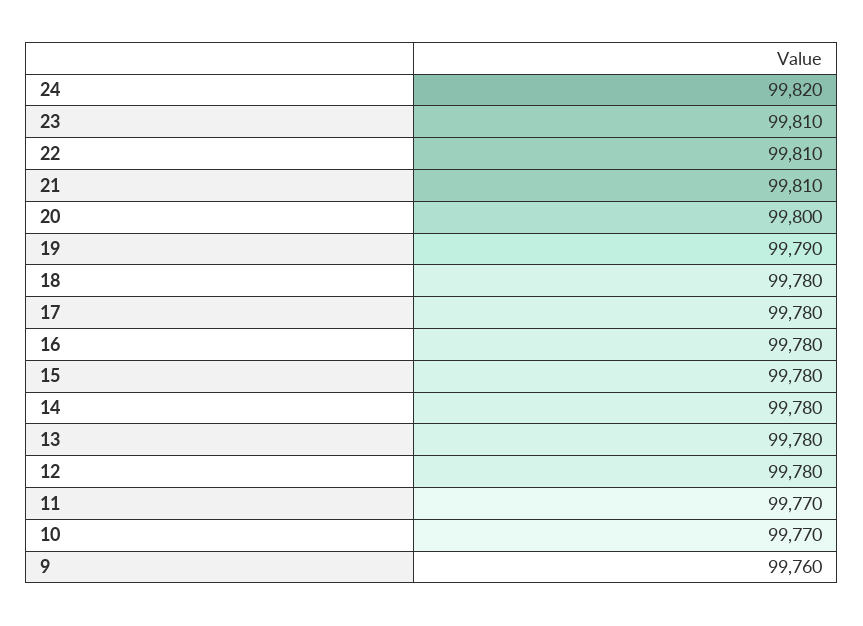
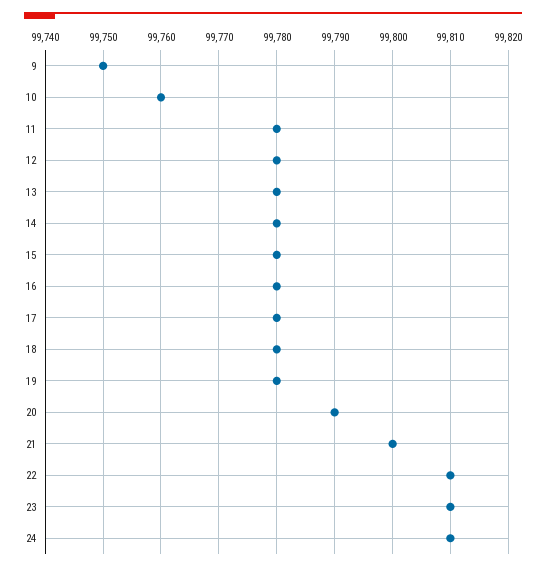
  {
-   "24": 99820,
+   "24": 99810,
    "23": 99810,
    "22": 99810,
-   "21": 99810,
+   "21": 99800,
-   "20": 99800,
+   "20": 99790,
-   "19": 99790,
+   "19": 99780,
    "18": 99780,
    "17": 99780,
    "16": 99780,
    "15": 99780,
    "14": 99780,
    "13": 99780,
    "12": 99780,
-   "11": 99770,
+   "11": 99780,
-   "10": 99770,
+   "10": 99760,
-   "9": 99760
+   "9": 99750
  }

